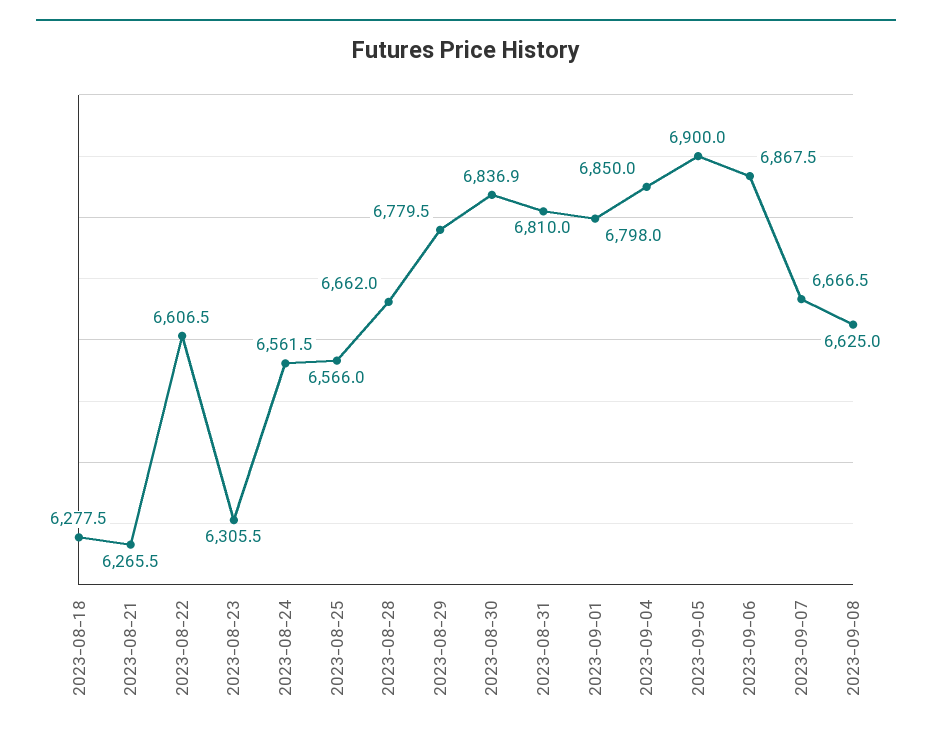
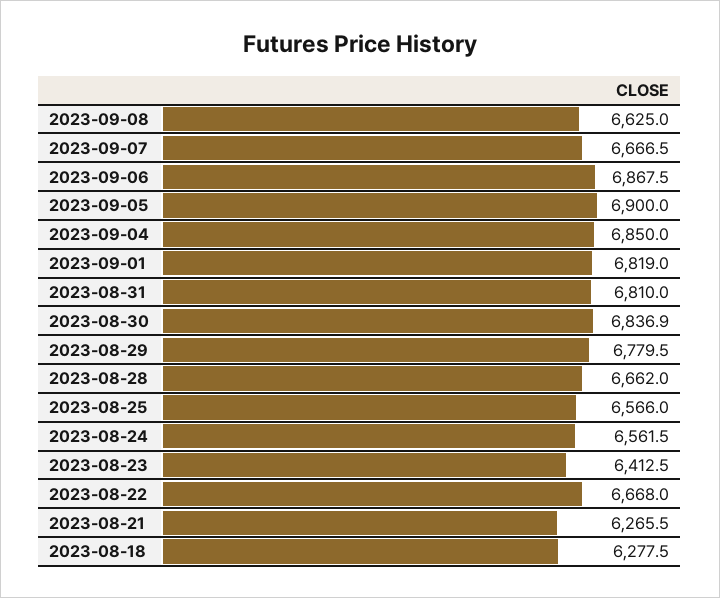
  {
    "2023-08-18": 6277.5,
    "2023-08-21": 6265.5,
-   "2023-08-22": 6606.5,
+   "2023-08-22": 6668,
-   "2023-08-23": 6305.5,
+   "2023-08-23": 6412.5,
    "2023-08-24": 6561.5,
    "2023-08-25": 6566,
    "2023-08-28": 6662,
    "2023-08-29": 6779.5,
    "2023-08-30": 6836.9,
    "2023-08-31": 6810,
-   "2023-09-01": 6798,
+   "2023-09-01": 6819,
    "2023-09-04": 6850,
    "2023-09-05": 6900,
    "2023-09-06": 6867.5,
    "2023-09-07": 6666.5,
    "2023-09-08": 6625
  }

